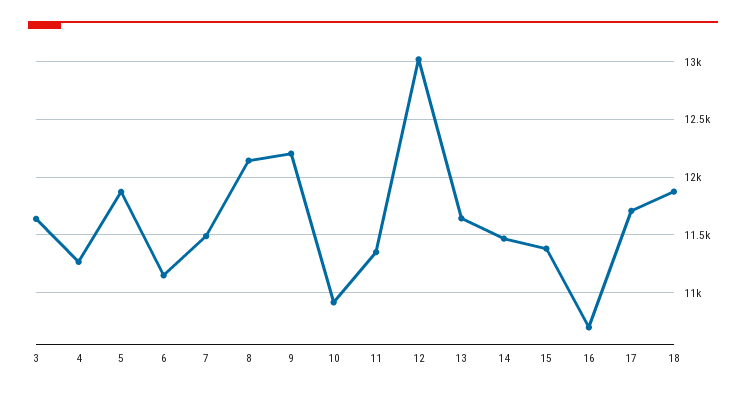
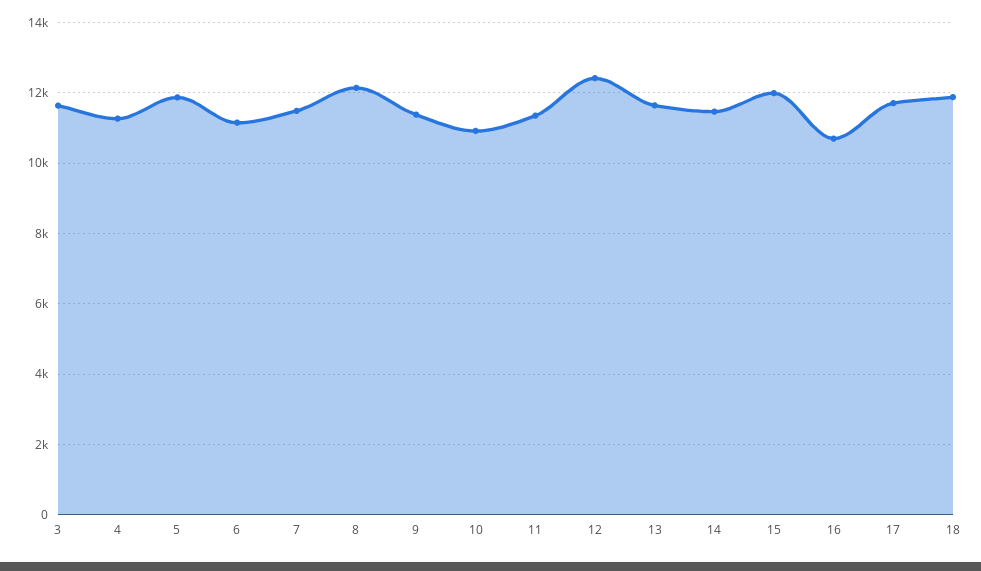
  {
    "3": 11600,
    "4": 11300,
    "5": 11900,
    "6": 11100,
    "7": 11500,
    "8": 12100,
-   "9": 12200,
+   "9": 11400,
    "10": 10900,
    "11": 11400,
-   "12": 13000,
+   "12": 12400,
    "13": 11600,
    "14": 11500,
-   "15": 11400,
+   "15": 12000,
    "16": 10700,
    "17": 11700,
    "18": 11900
  }

